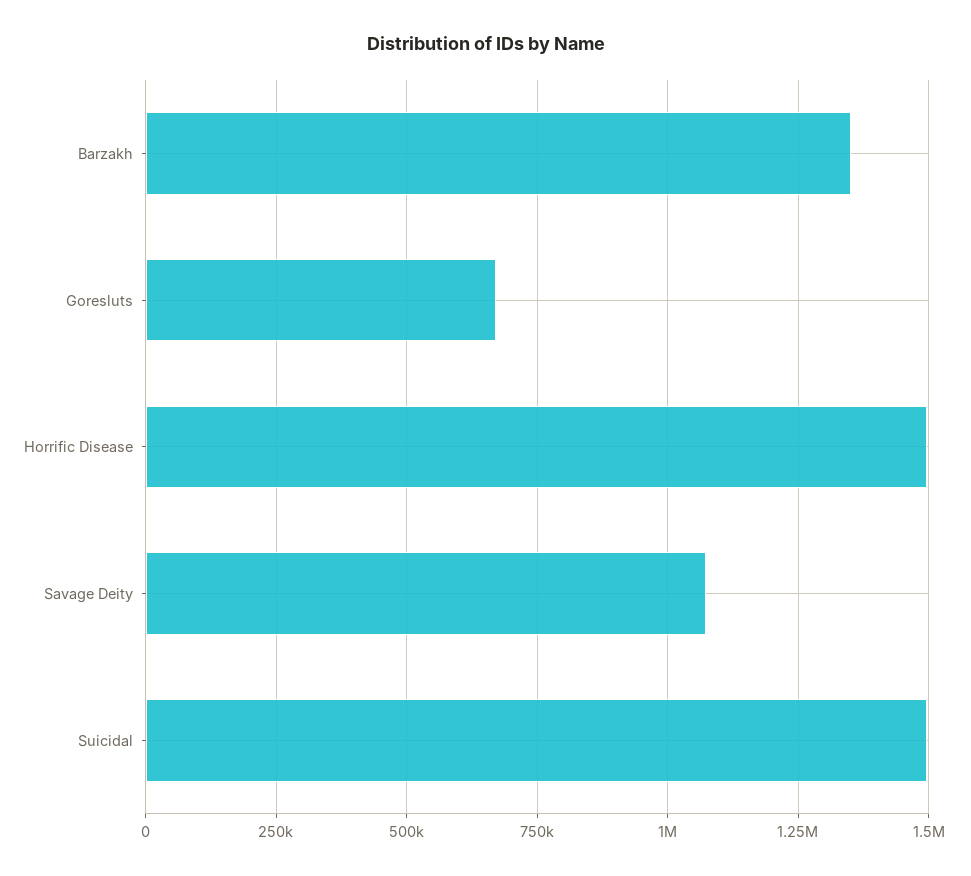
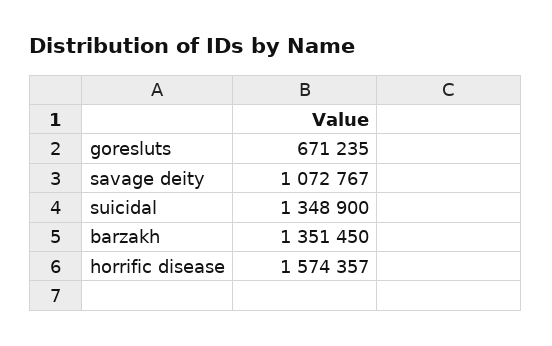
  {
    "Barzakh": 1351450,
    "Goresluts": 671235,
-   "Horrific Disease": 1500000,
+   "Horrific Disease": 1574357,
    "Savage Deity": 1072767,
-   "Suicidal": 1500000
+   "Suicidal": 1348900
  }

